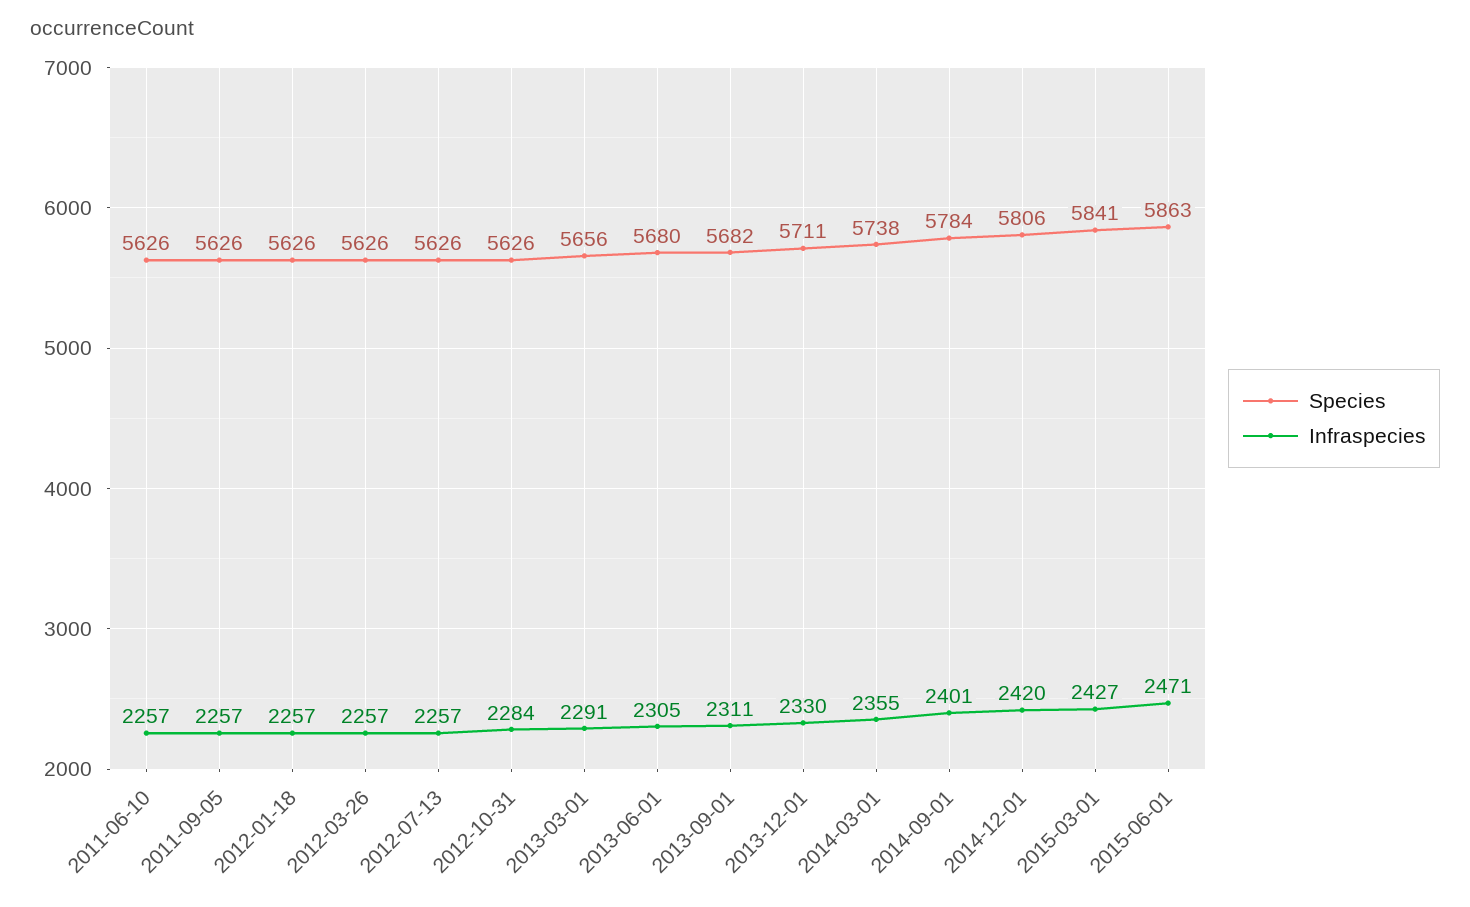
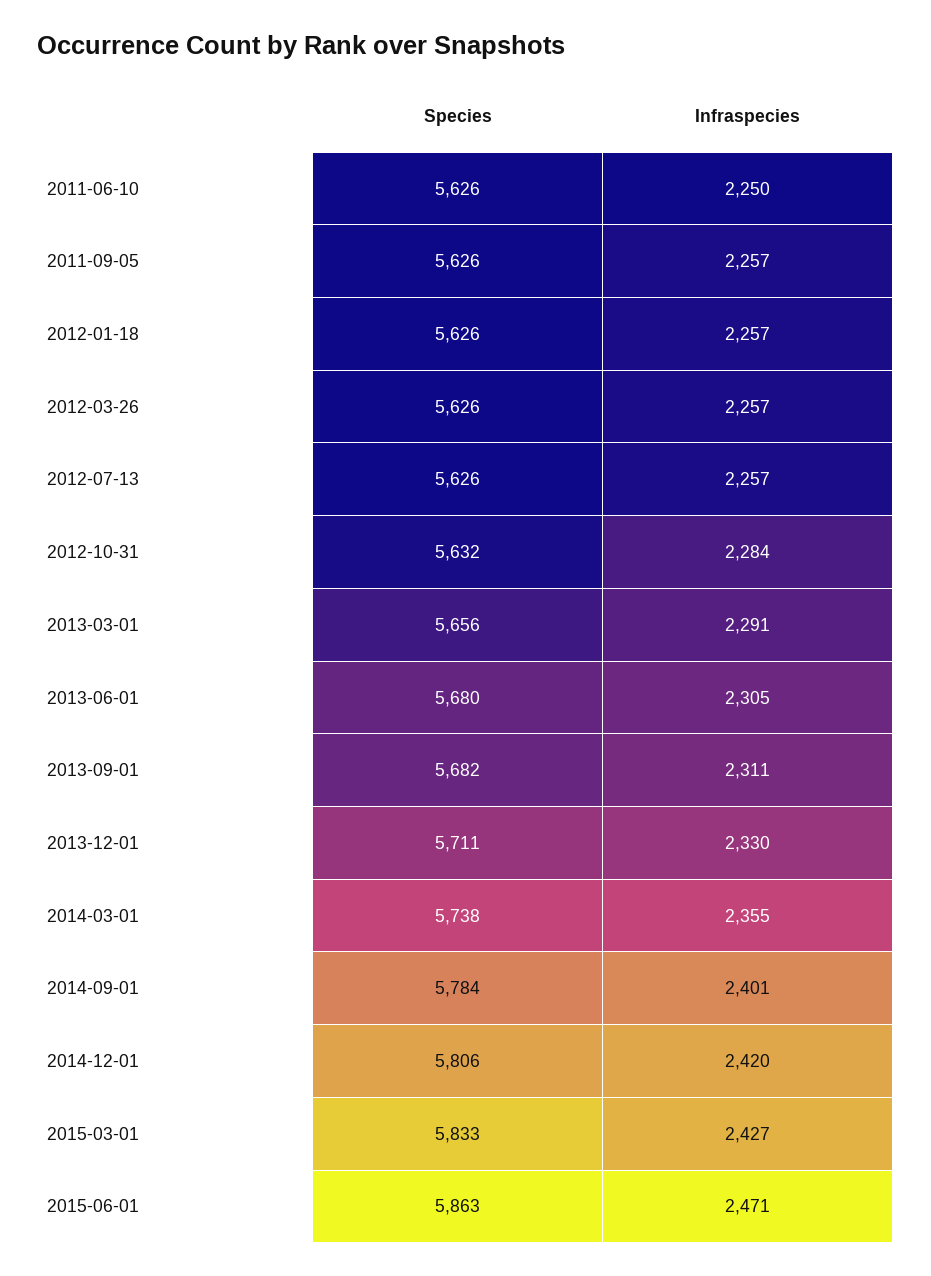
  {
    "Species": {
      "2011-06-10": 5626,
      "2011-09-05": 5626,
      "2012-01-18": 5626,
      "2012-03-26": 5626,
      "2012-07-13": 5626,
-     "2012-10-31": 5626,
+     "2012-10-31": 5632,
      "2013-03-01": 5656,
      "2013-06-01": 5680,
      "2013-09-01": 5682,
      "2013-12-01": 5711,
      "2014-03-01": 5738,
      "2014-09-01": 5784,
      "2014-12-01": 5806,
-     "2015-03-01": 5841,
+     "2015-03-01": 5833,
      "2015-06-01": 5863
    },
    "Infraspecies": {
-     "2011-06-10": 2257,
+     "2011-06-10": 2250,
      "2011-09-05": 2257,
      "2012-01-18": 2257,
      "2012-03-26": 2257,
      "2012-07-13": 2257,
      "2012-10-31": 2284,
      "2013-03-01": 2291,
      "2013-06-01": 2305,
      "2013-09-01": 2311,
      "2013-12-01": 2330,
      "2014-03-01": 2355,
      "2014-09-01": 2401,
      "2014-12-01": 2420,
      "2015-03-01": 2427,
      "2015-06-01": 2471
    }
  }

